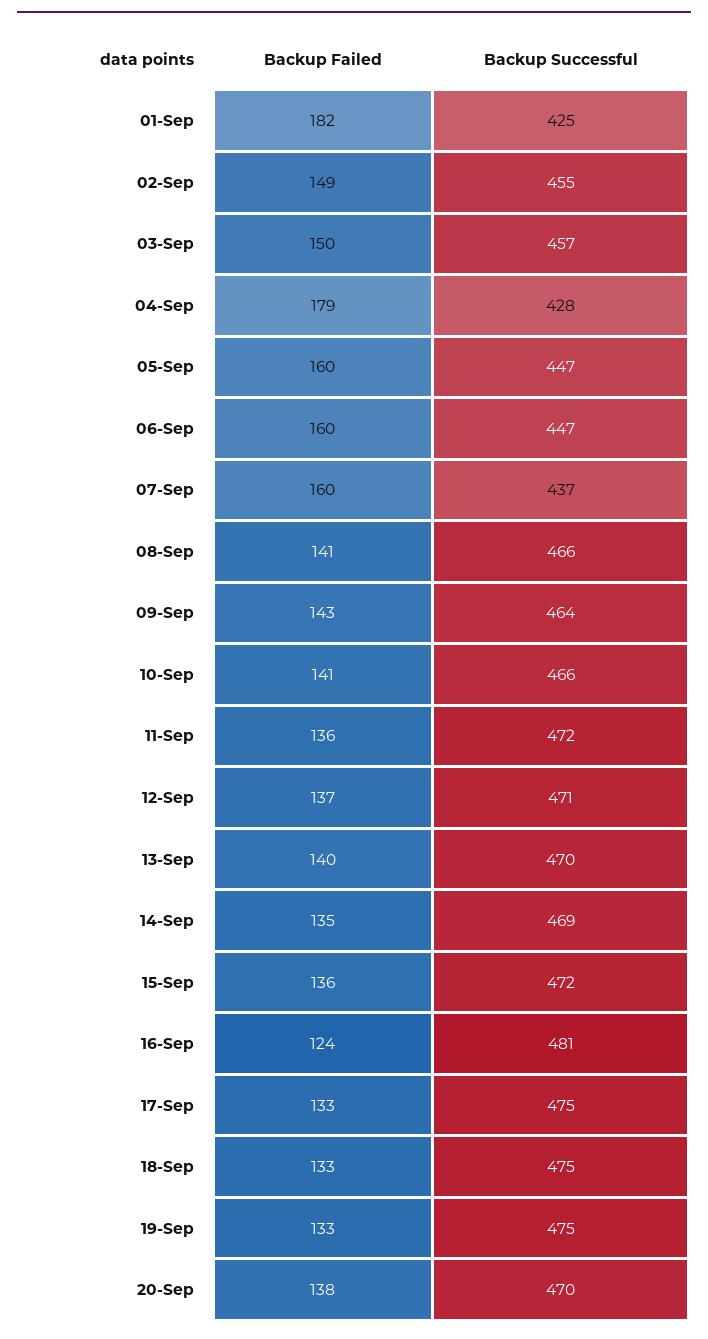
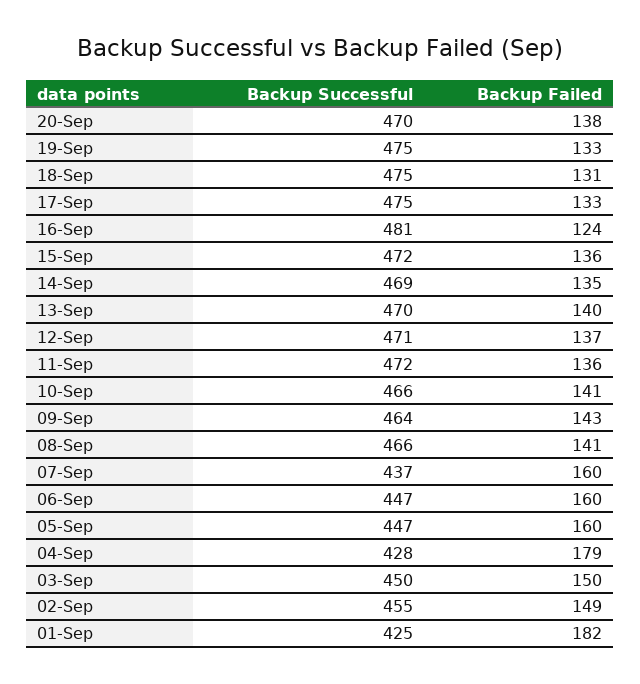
  {
    "Backup Failed": {
      "01-Sep": 182,
      "02-Sep": 149,
      "03-Sep": 150,
      "04-Sep": 179,
      "05-Sep": 160,
      "06-Sep": 160,
      "07-Sep": 160,
      "08-Sep": 141,
      "09-Sep": 143,
      "10-Sep": 141,
      "11-Sep": 136,
      "12-Sep": 137,
      "13-Sep": 140,
      "14-Sep": 135,
      "15-Sep": 136,
      "16-Sep": 124,
      "17-Sep": 133,
-     "18-Sep": 133,
+     "18-Sep": 131,
      "19-Sep": 133,
      "20-Sep": 138
    },
    "Backup Successful": {
      "01-Sep": 425,
      "02-Sep": 455,
-     "03-Sep": 457,
+     "03-Sep": 450,
      "04-Sep": 428,
      "05-Sep": 447,
      "06-Sep": 447,
      "07-Sep": 437,
      "08-Sep": 466,
      "09-Sep": 464,
      "10-Sep": 466,
      "11-Sep": 472,
      "12-Sep": 471,
      "13-Sep": 470,
      "14-Sep": 469,
      "15-Sep": 472,
      "16-Sep": 481,
      "17-Sep": 475,
      "18-Sep": 475,
      "19-Sep": 475,
      "20-Sep": 470
    }
  }

